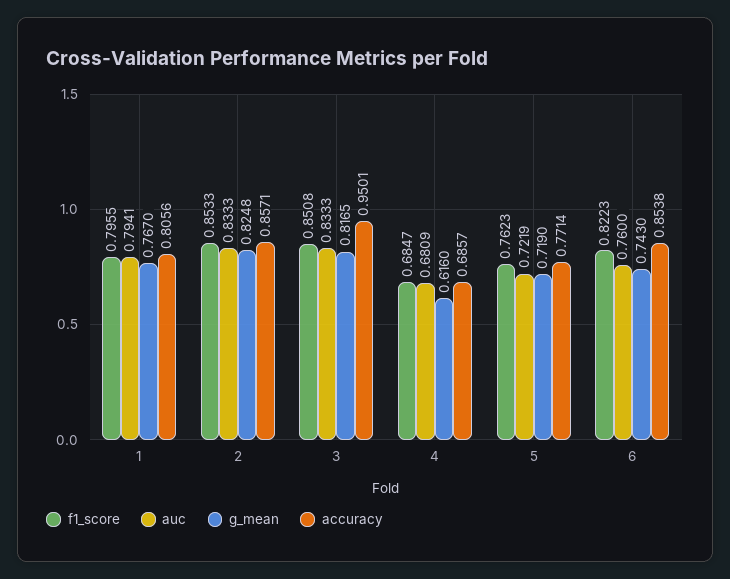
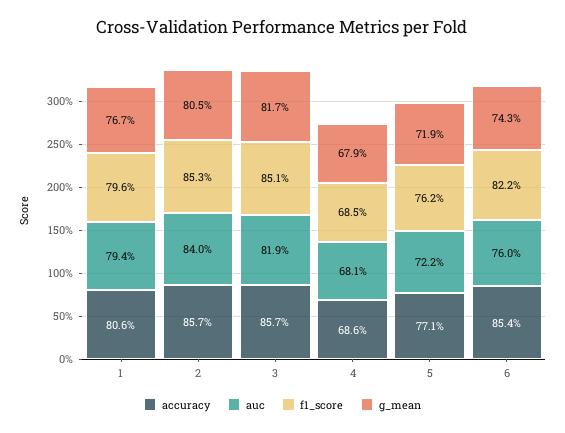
  {
    "f1_score": {
      "1": 0.7955,
      "2": 0.8533,
      "3": 0.8508,
      "4": 0.6847,
      "5": 0.7623,
      "6": 0.8223
    },
    "auc": {
      "1": 0.7941,
-     "2": 0.8333,
+     "2": 0.84,
-     "3": 0.8333,
+     "3": 0.819,
      "4": 0.6809,
      "5": 0.7219,
      "6": 0.76
    },
    "g_mean": {
      "1": 0.767,
-     "2": 0.8248,
+     "2": 0.805,
      "3": 0.8165,
-     "4": 0.616,
+     "4": 0.679,
      "5": 0.719,
      "6": 0.743
    },
    "accuracy": {
      "1": 0.8056,
      "2": 0.8571,
-     "3": 0.9501,
+     "3": 0.857,
      "4": 0.6857,
      "5": 0.7714,
      "6": 0.8538
    }
  }

